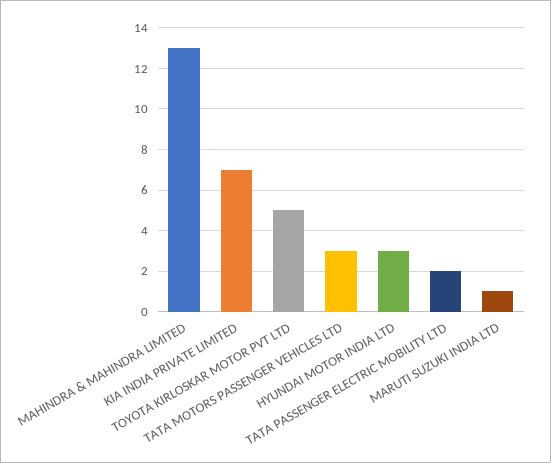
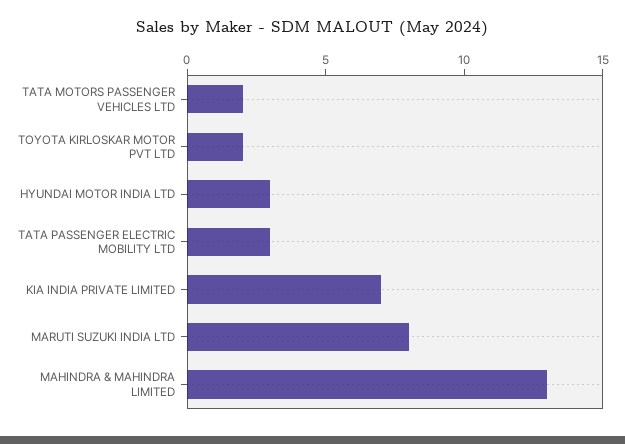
  {
    "MAHINDRA & MAHINDRA LIMITED": 13,
    "KIA INDIA PRIVATE LIMITED": 7,
-   "TOYOTA KIRLOSKAR MOTOR PVT LTD": 5,
+   "TOYOTA KIRLOSKAR MOTOR PVT LTD": 2,
-   "TATA MOTORS PASSENGER VEHICLES LTD": 3,
+   "TATA MOTORS PASSENGER VEHICLES LTD": 2,
    "HYUNDAI MOTOR INDIA LTD": 3,
-   "TATA PASSENGER ELECTRIC MOBILITY LTD": 2,
+   "TATA PASSENGER ELECTRIC MOBILITY LTD": 3,
-   "MARUTI SUZUKI INDIA LTD": 1
+   "MARUTI SUZUKI INDIA LTD": 8
  }

